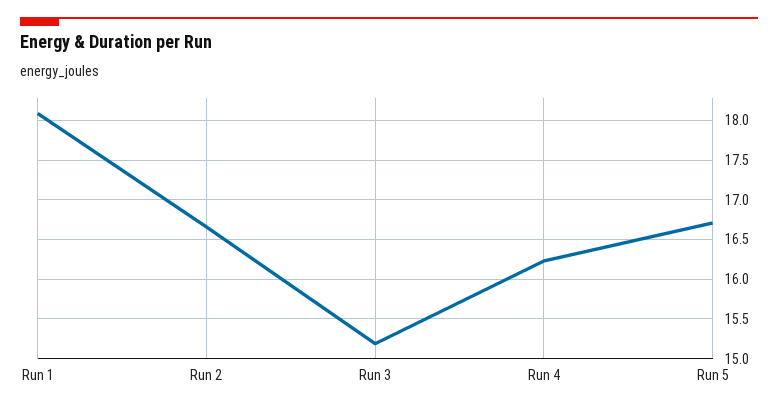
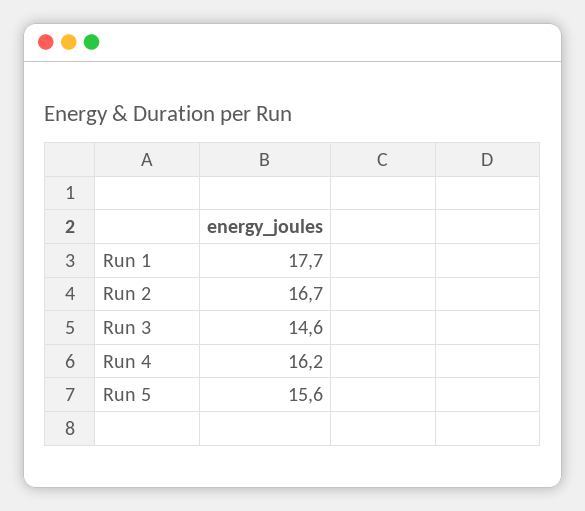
  {
-   "Run 1": 18.1,
+   "Run 1": 17.7,
    "Run 2": 16.7,
-   "Run 3": 15.2,
+   "Run 3": 14.6,
    "Run 4": 16.2,
-   "Run 5": 16.7
+   "Run 5": 15.6
  }

